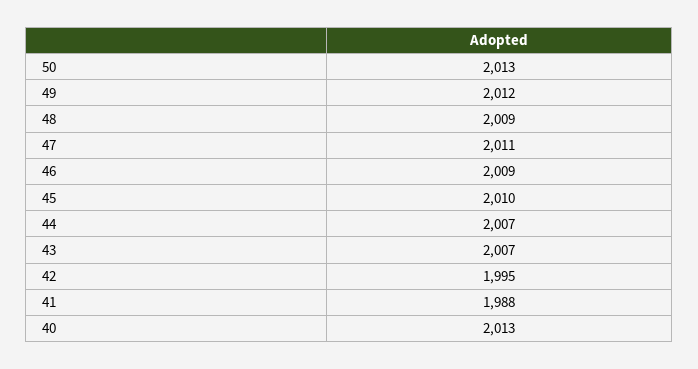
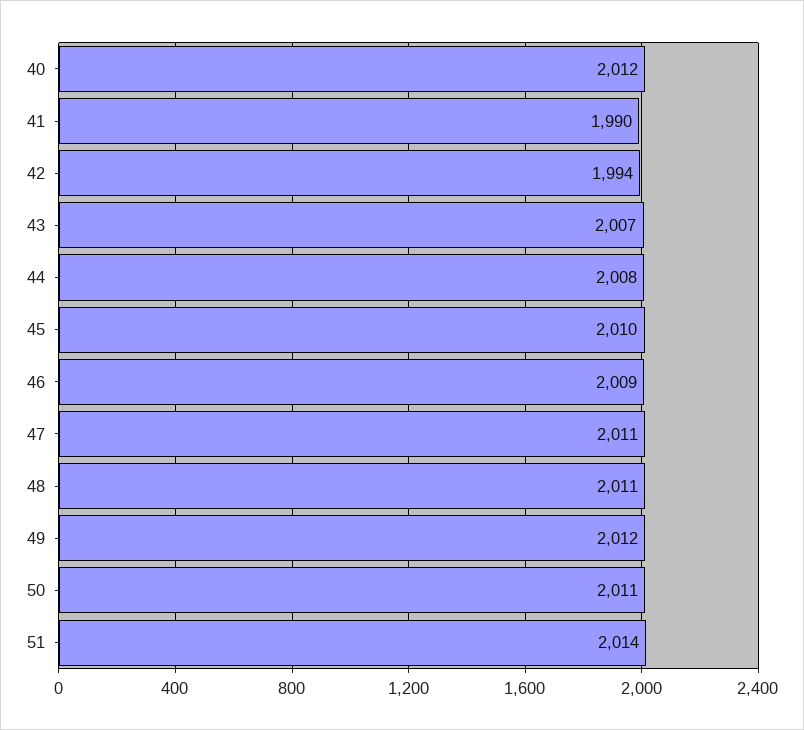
  {
-   "50": 2013,
+   "50": 2011,
    "49": 2012,
-   "48": 2009,
+   "48": 2011,
    "47": 2011,
    "46": 2009,
    "45": 2010,
-   "44": 2007,
+   "44": 2008,
    "43": 2007,
-   "42": 1995,
+   "42": 1994,
-   "41": 1988,
+   "41": 1990,
-   "40": 2013
+   "40": 2012,
+   "51": 2014
  }

